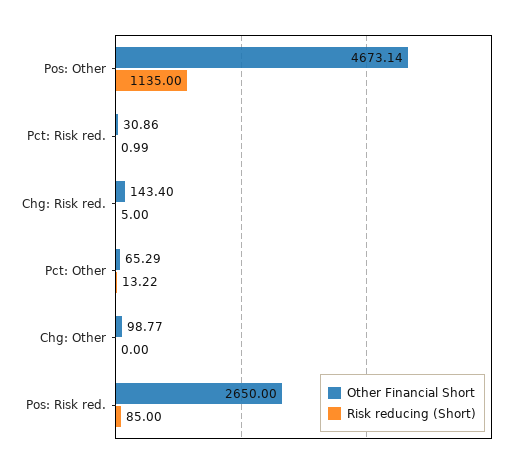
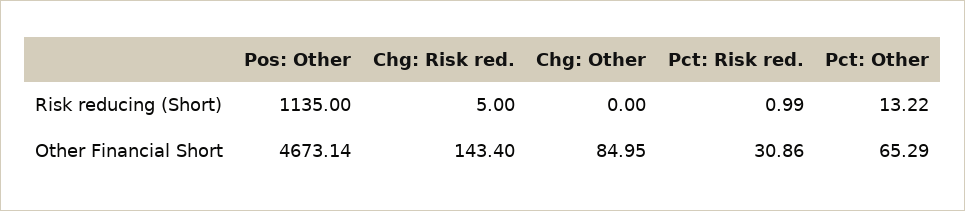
  {
    "Other Financial Short": {
      "Pos: Other": 4673.14,
      "Pct: Risk red.": 30.86,
      "Chg: Risk red.": 143.4,
      "Pct: Other": 65.29,
-     "Chg: Other": 98.77,
+     "Chg: Other": 84.95
-     "Pos: Risk red.": 2650
    },
    "Risk reducing (Short)": {
      "Pos: Other": 1135,
      "Pct: Risk red.": 0.99,
      "Chg: Risk red.": 5,
      "Pct: Other": 13.22,
-     "Chg: Other": 0,
+     "Chg: Other": 0
-     "Pos: Risk red.": 85
    }
  }

